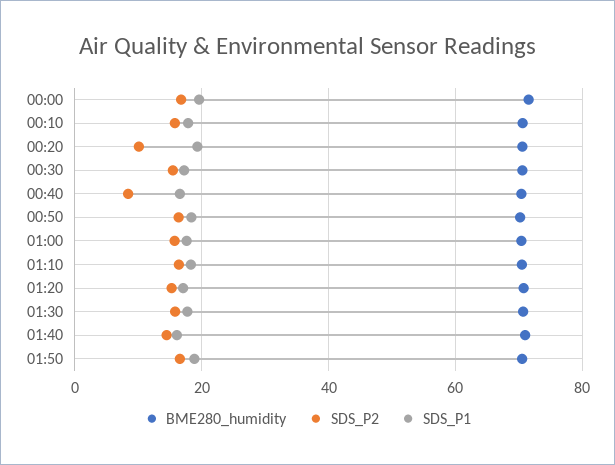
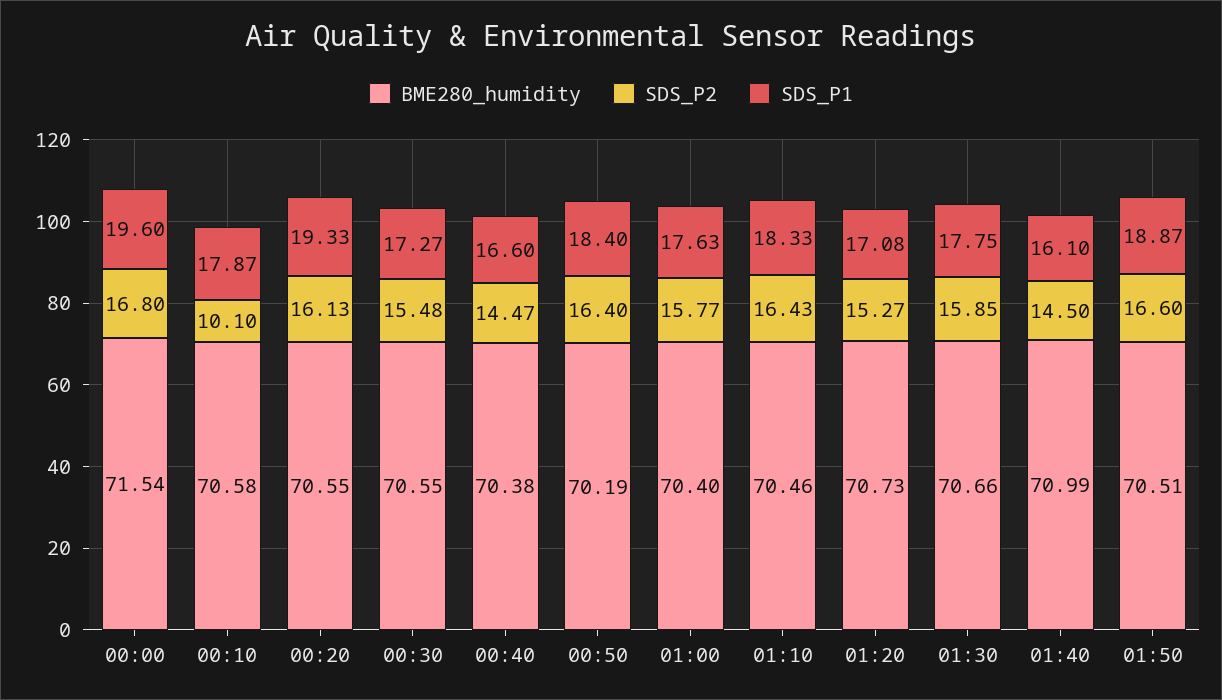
  {
    "BME280_humidity": {
      "00:00": 71.54,
      "00:10": 70.58,
      "00:20": 70.55,
      "00:30": 70.55,
      "00:40": 70.38,
      "00:50": 70.19,
      "01:00": 70.4,
      "01:10": 70.46,
      "01:20": 70.73,
      "01:30": 70.66,
      "01:40": 70.99,
      "01:50": 70.51
    },
    "SDS_P2": {
      "00:00": 16.8,
-     "00:10": 16,
+     "00:10": 10.1,
-     "00:20": 10,
+     "00:20": 16.13,
      "00:30": 15.48,
-     "00:40": 8,
+     "00:40": 14.47,
      "00:50": 16.4,
      "01:00": 15.77,
      "01:10": 16.43,
      "01:20": 15.27,
      "01:30": 15.85,
      "01:40": 14.5,
      "01:50": 16.6
    },
    "SDS_P1": {
      "00:00": 19.6,
      "00:10": 17.87,
      "00:20": 19.33,
      "00:30": 17.27,
      "00:40": 16.6,
      "00:50": 18.4,
      "01:00": 17.63,
      "01:10": 18.33,
      "01:20": 17.08,
      "01:30": 17.75,
      "01:40": 16.1,
      "01:50": 18.87
    }
  }

